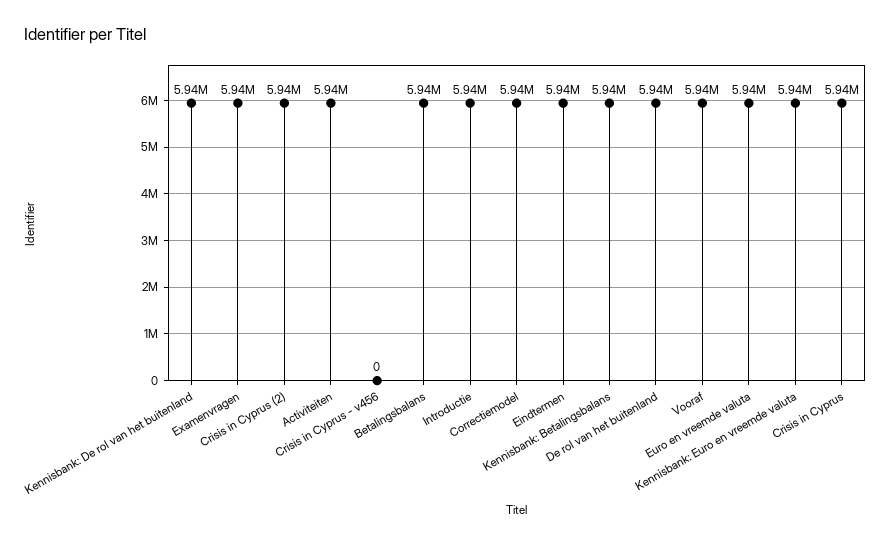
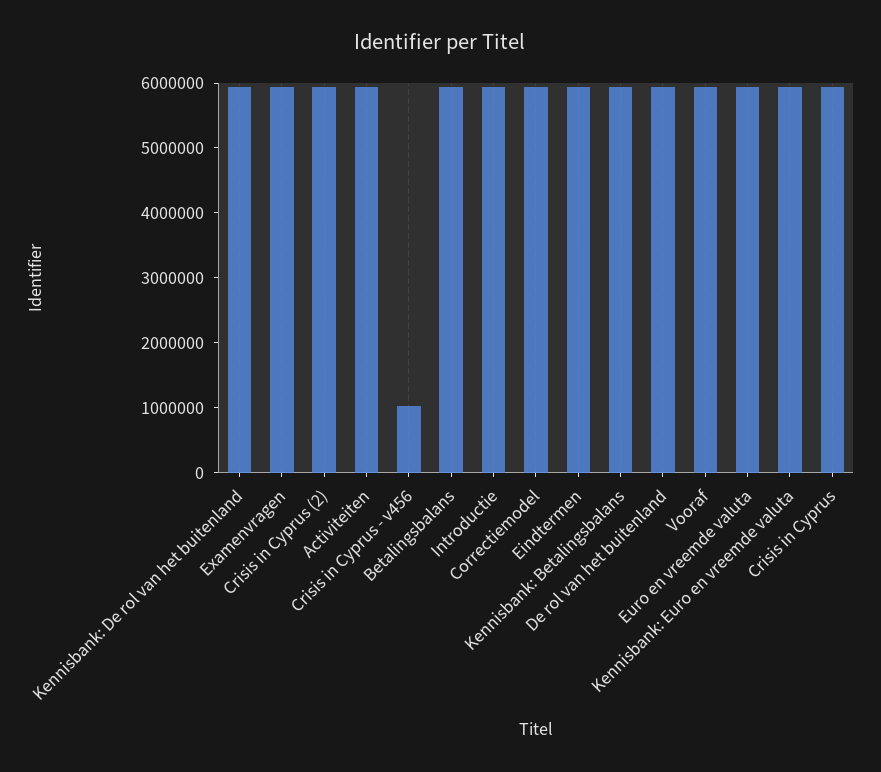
  {
    "Kennisbank: De rol van het buitenland": 5940000,
    "Examenvragen": 5940000,
    "Crisis in Cyprus (2)": 5940000,
    "Activiteiten": 5940000,
-   "Crisis in Cyprus - v456": 0,
+   "Crisis in Cyprus - v456": 1000000,
    "Betalingsbalans": 5940000,
    "Introductie": 5940000,
    "Correctiemodel": 5940000,
    "Eindtermen": 5940000,
    "Kennisbank: Betalingsbalans": 5940000,
    "De rol van het buitenland": 5940000,
    "Vooraf": 5940000,
    "Euro en vreemde valuta": 5940000,
    "Kennisbank: Euro en vreemde valuta": 5940000,
    "Crisis in Cyprus": 5940000
  }

